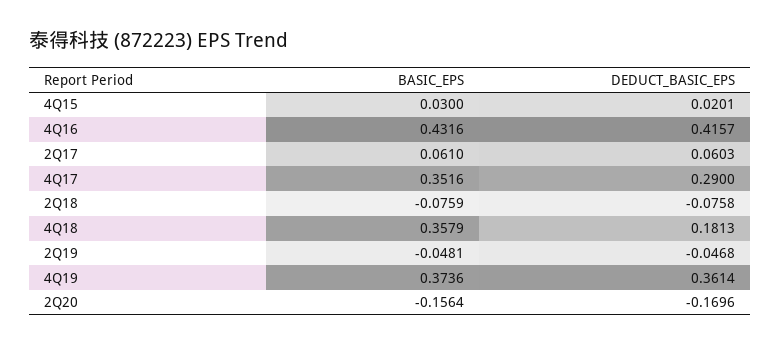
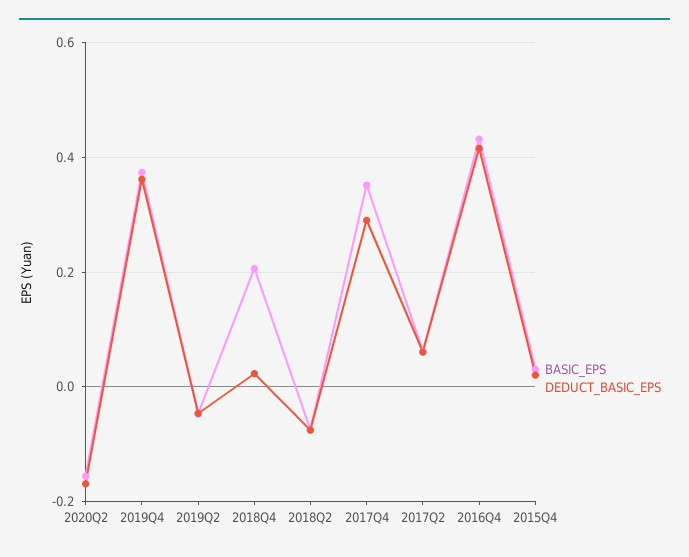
  {
    "BASIC_EPS": {
      "4Q15": 0.03,
      "4Q16": 0.4316,
      "2Q17": 0.061,
      "4Q17": 0.3516,
      "2Q18": -0.0759,
-     "4Q18": 0.3579,
+     "4Q18": 0.2,
      "2Q19": -0.0481,
      "4Q19": 0.3736,
      "2Q20": -0.1564
    },
    "DEDUCT_BASIC_EPS": {
      "4Q15": 0.0201,
      "4Q16": 0.4157,
      "2Q17": 0.0603,
      "4Q17": 0.29,
      "2Q18": -0.0758,
-     "4Q18": 0.1813,
+     "4Q18": 0.02,
      "2Q19": -0.0468,
      "4Q19": 0.3614,
      "2Q20": -0.1696
    }
  }

